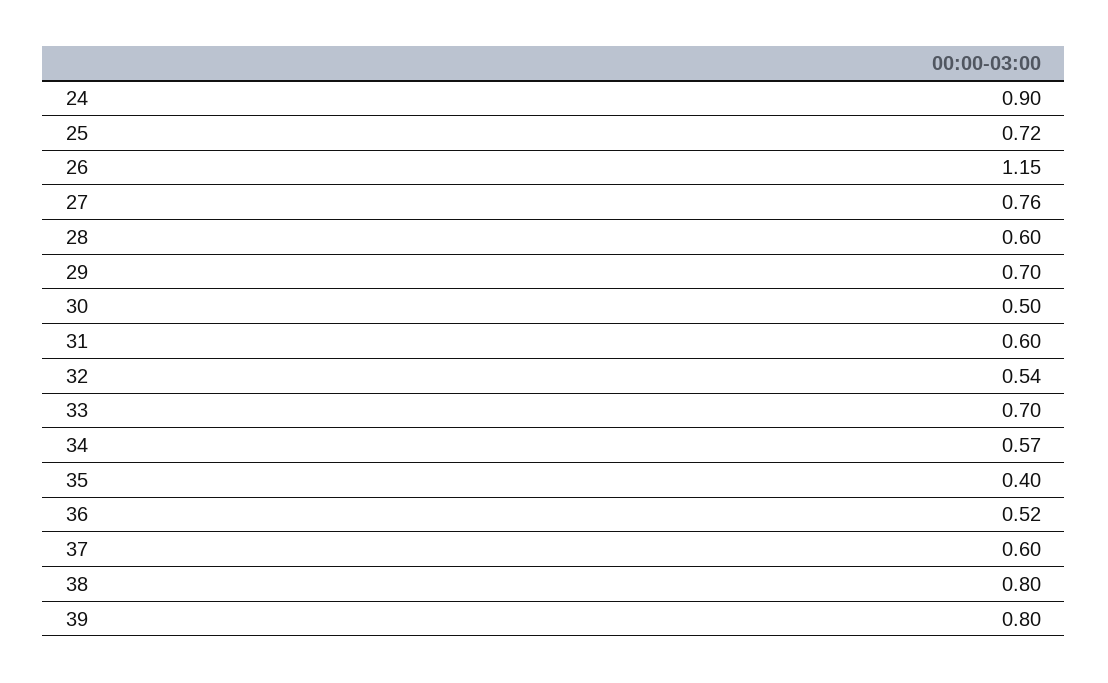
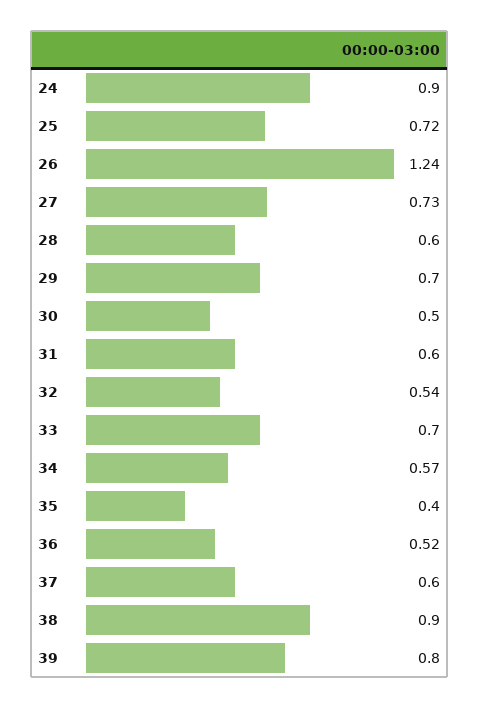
  {
    "24": 0.9,
    "25": 0.72,
-   "26": 1.15,
+   "26": 1.24,
-   "27": 0.76,
+   "27": 0.73,
    "28": 0.6,
    "29": 0.7,
    "30": 0.5,
    "31": 0.6,
    "32": 0.54,
    "33": 0.7,
    "34": 0.57,
    "35": 0.4,
    "36": 0.52,
    "37": 0.6,
-   "38": 0.8,
+   "38": 0.9,
    "39": 0.8
  }

